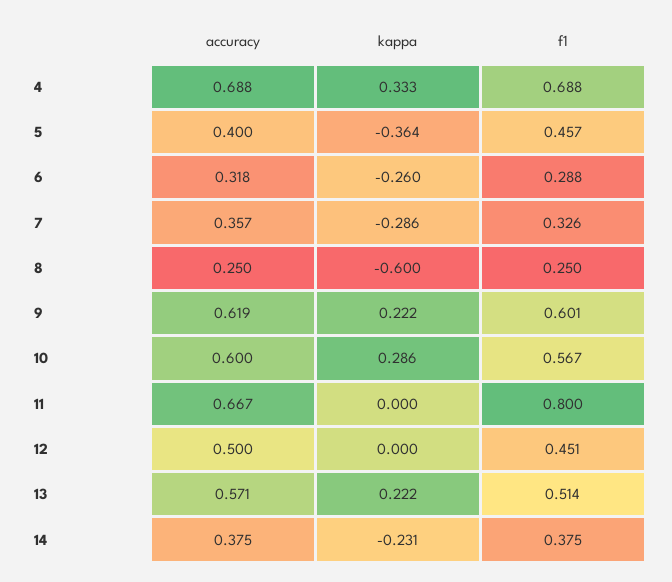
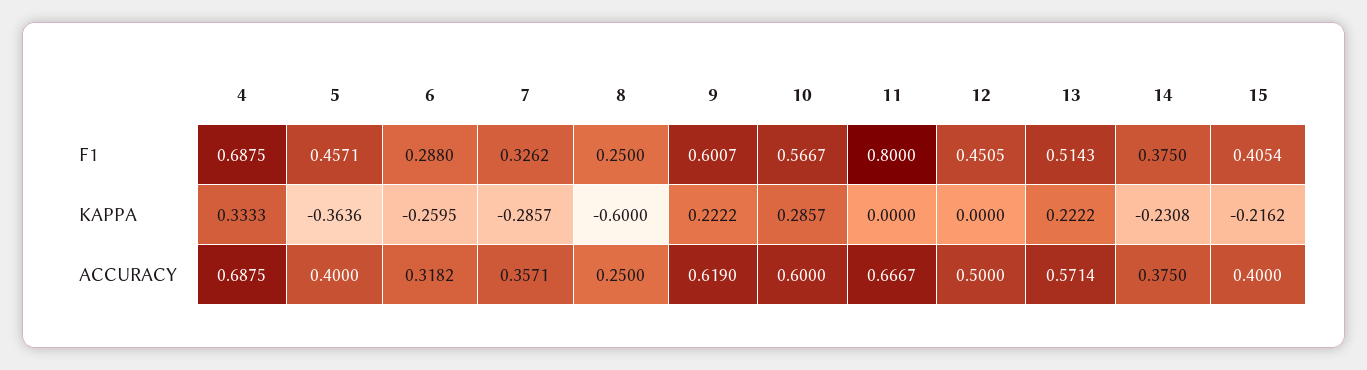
  {
    "accuracy": {
      "4": 0.6875,
      "5": 0.4,
      "6": 0.3182,
      "7": 0.3571,
      "8": 0.25,
      "9": 0.619,
      "10": 0.6,
      "11": 0.6667,
      "12": 0.5,
      "13": 0.5714,
-     "14": 0.375
+     "14": 0.375,
+     "15": 0.4
    },
    "kappa": {
      "4": 0.3333,
      "5": -0.3636,
      "6": -0.2595,
      "7": -0.2857,
      "8": -0.6,
      "9": 0.2222,
      "10": 0.2857,
      "11": 0,
      "12": 0,
      "13": 0.2222,
-     "14": -0.2308
+     "14": -0.2308,
+     "15": -0.2162
    },
    "f1": {
      "4": 0.6875,
      "5": 0.4571,
      "6": 0.288,
      "7": 0.3262,
      "8": 0.25,
      "9": 0.6007,
      "10": 0.5667,
      "11": 0.8,
      "12": 0.4505,
      "13": 0.5143,
-     "14": 0.375
+     "14": 0.375,
+     "15": 0.4054
    }
  }

